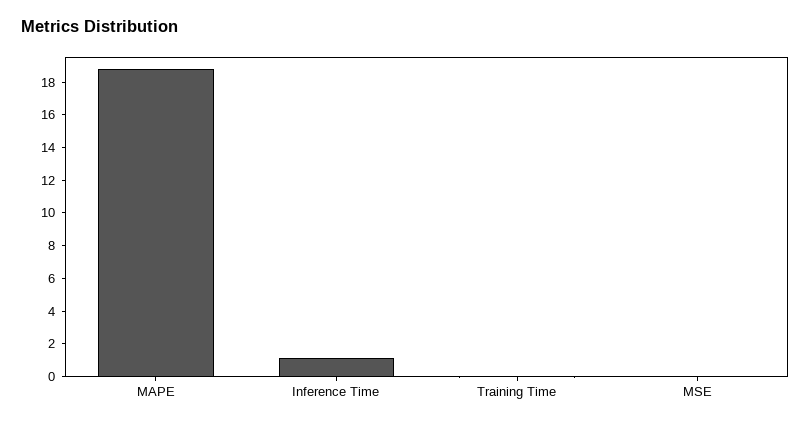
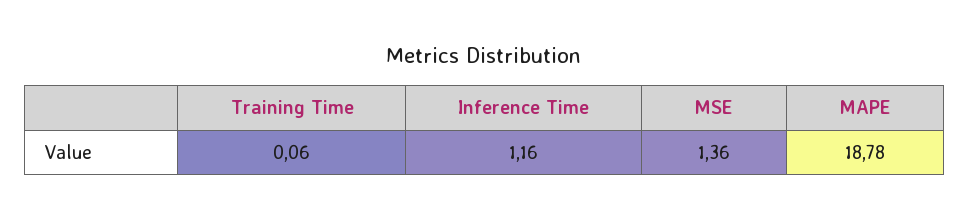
  {
    "MAPE": 18.78,
    "Inference Time": 1.16,
    "Training Time": 0.06,
-   "MSE": 0
+   "MSE": 1.36
  }

